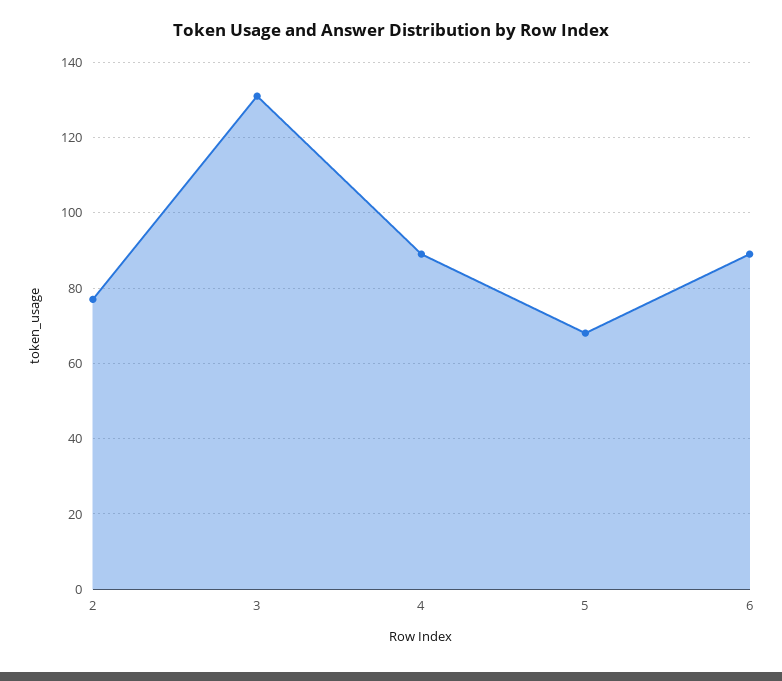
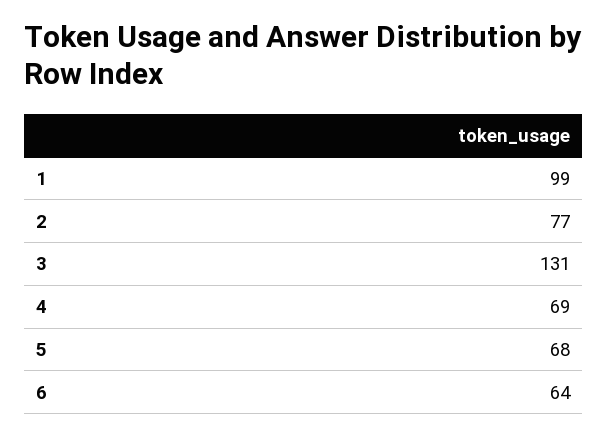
  {
    "2": 77,
    "3": 131,
-   "4": 90,
+   "4": 69,
    "5": 68,
-   "6": 90
+   "6": 64,
+   "1": 99
  }

